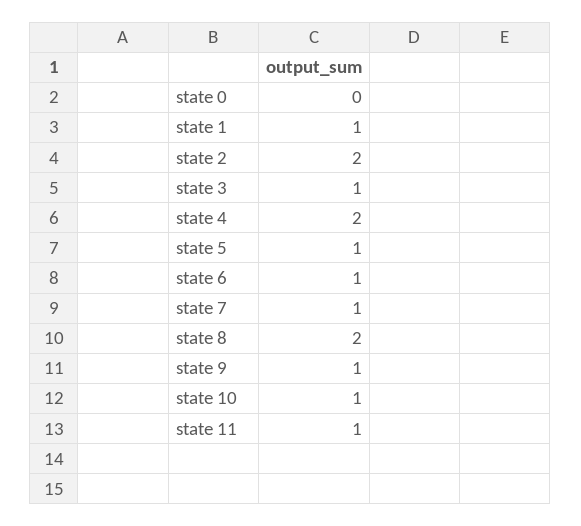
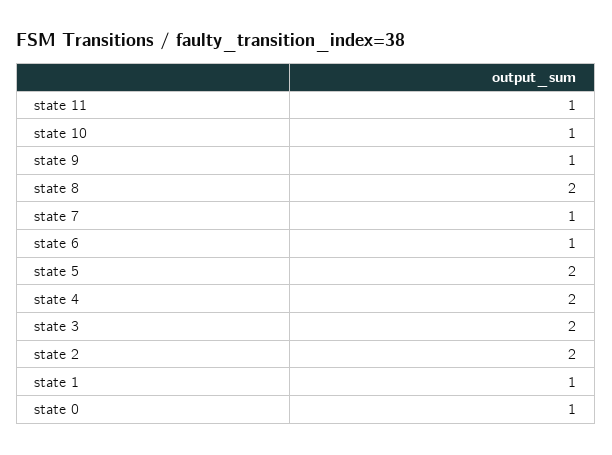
  {
-   "state 0": 0,
+   "state 0": 1,
    "state 1": 1,
    "state 2": 2,
-   "state 3": 1,
+   "state 3": 2,
    "state 4": 2,
-   "state 5": 1,
+   "state 5": 2,
    "state 6": 1,
    "state 7": 1,
    "state 8": 2,
    "state 9": 1,
    "state 10": 1,
    "state 11": 1
  }

